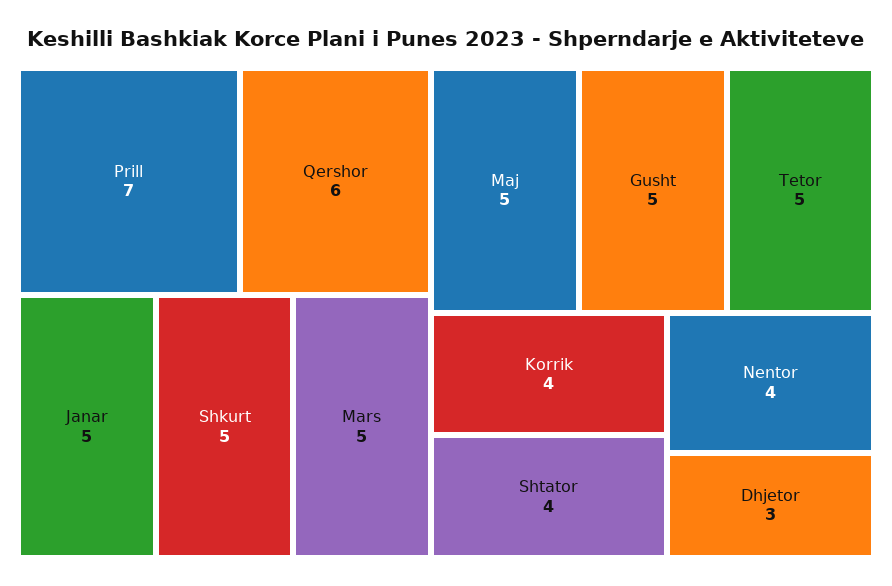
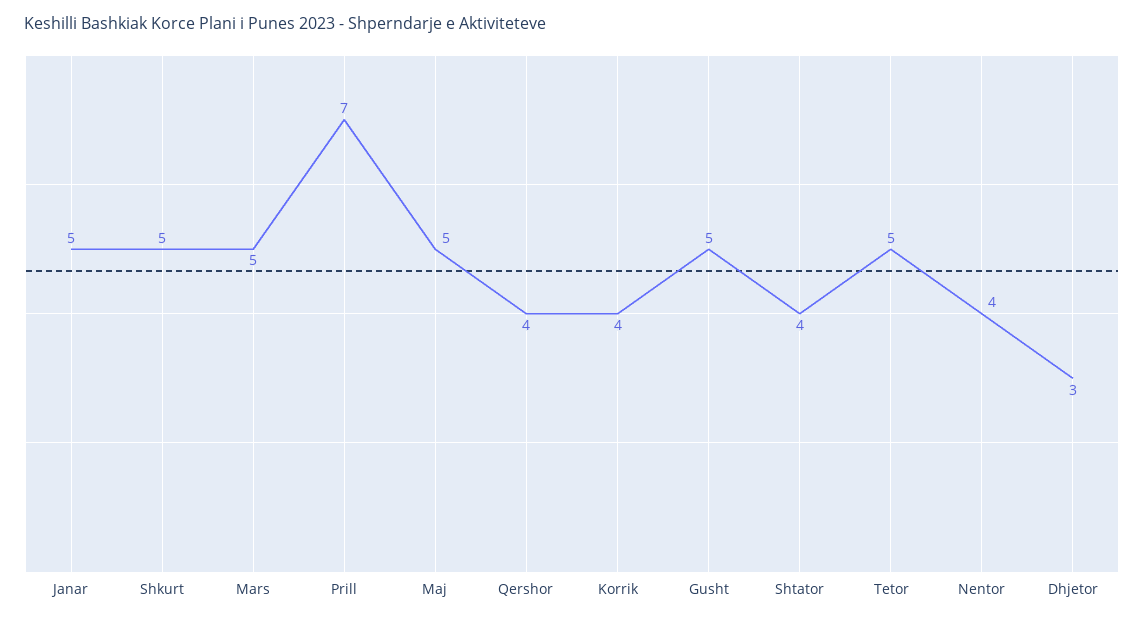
  {
    "Prill": 7,
-   "Qershor": 6,
+   "Qershor": 4,
    "Janar": 5,
    "Shkurt": 5,
    "Mars": 5,
    "Maj": 5,
    "Gusht": 5,
    "Tetor": 5,
    "Korrik": 4,
    "Shtator": 4,
    "Nentor": 4,
    "Dhjetor": 3
  }

